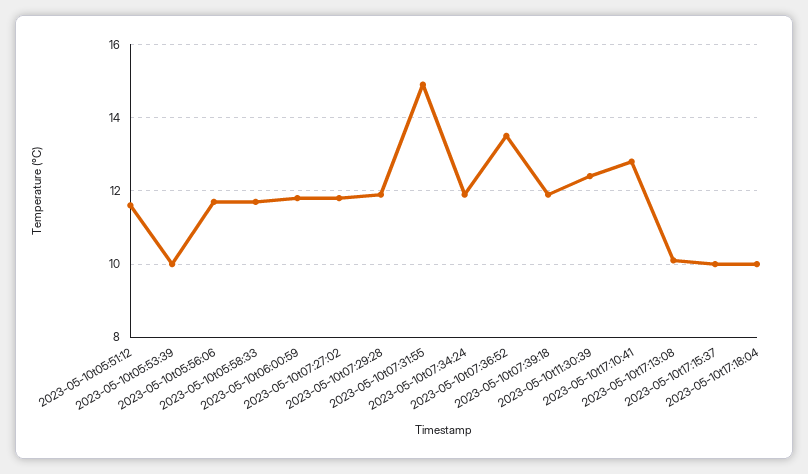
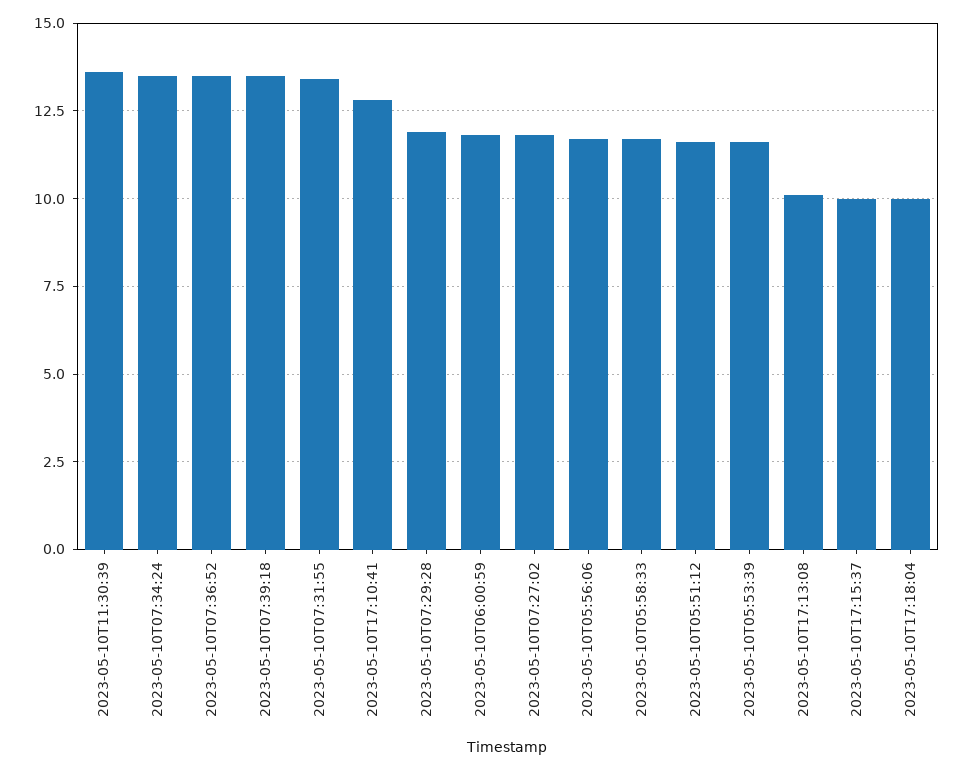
  {
    "2023-05-10t05:51:12": 11.5,
-   "2023-05-10t05:53:39": 10,
+   "2023-05-10t05:53:39": 11.5,
    "2023-05-10t05:56:06": 11.5,
    "2023-05-10t05:58:33": 11.5,
    "2023-05-10t06:00:59": 12,
    "2023-05-10t07:27:02": 12,
    "2023-05-10t07:29:28": 12,
-   "2023-05-10t07:31:55": 15,
+   "2023-05-10t07:31:55": 13.5,
-   "2023-05-10t07:34:24": 12,
+   "2023-05-10t07:34:24": 13.5,
    "2023-05-10t07:36:52": 13.5,
-   "2023-05-10t07:39:18": 12,
+   "2023-05-10t07:39:18": 13.5,
-   "2023-05-10t11:30:39": 12.5,
+   "2023-05-10t11:30:39": 13.5,
    "2023-05-10t17:10:41": 13,
    "2023-05-10t17:13:08": 10,
    "2023-05-10t17:15:37": 10,
    "2023-05-10t17:18:04": 10
  }

